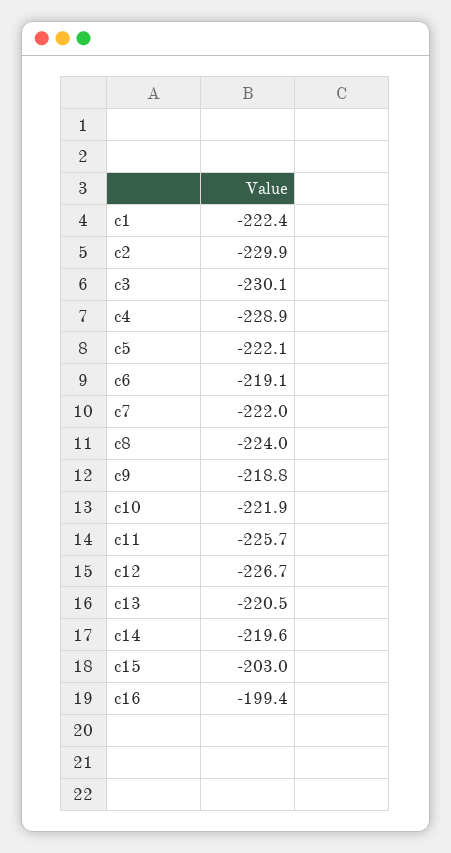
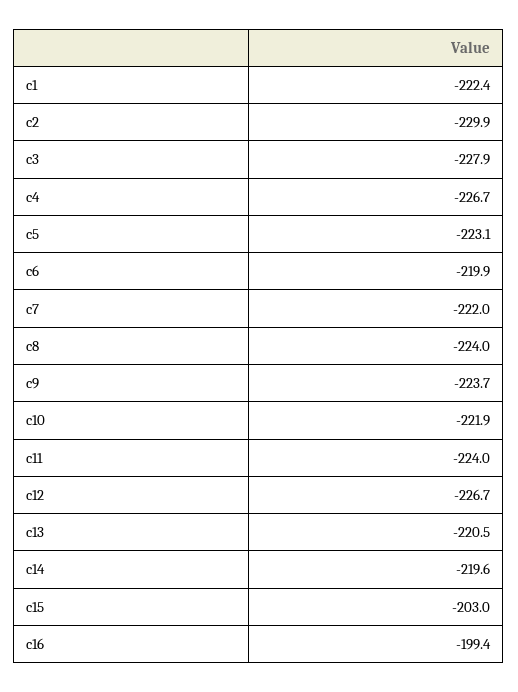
  {
    "c1": -222.4,
    "c2": -229.9,
-   "c3": -230.1,
+   "c3": -227.9,
-   "c4": -228.9,
+   "c4": -226.7,
-   "c5": -222.1,
+   "c5": -223.1,
-   "c6": -219.1,
+   "c6": -219.9,
    "c7": -222,
    "c8": -224,
-   "c9": -218.8,
+   "c9": -223.7,
    "c10": -221.9,
-   "c11": -225.7,
+   "c11": -224,
    "c12": -226.7,
    "c13": -220.5,
    "c14": -219.6,
    "c15": -203,
    "c16": -199.4
  }

